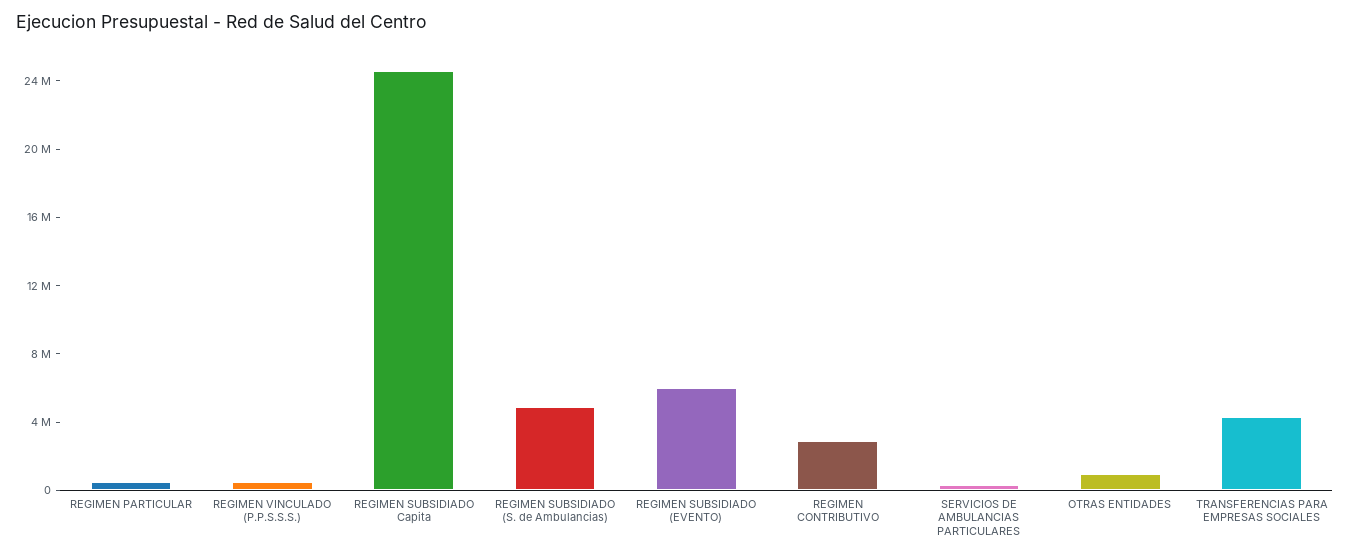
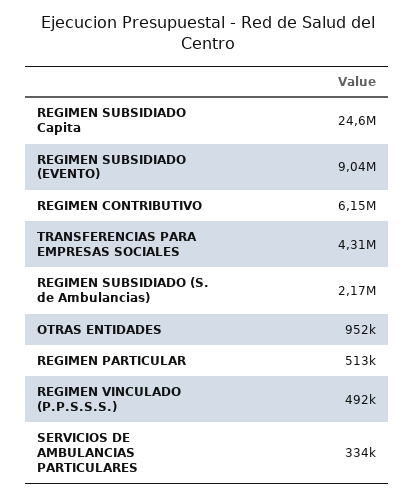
  {
    "REGIMEN PARTICULAR": 513000,
    "REGIMEN VINCULADO (P.P.S.S.S.)": 492000,
    "REGIMEN SUBSIDIADO Capita": 24600000,
-   "REGIMEN SUBSIDIADO (S. de Ambulancias)": 5000000,
+   "REGIMEN SUBSIDIADO (S. de Ambulancias)": 2170000,
-   "REGIMEN SUBSIDIADO (EVENTO)": 6000000,
+   "REGIMEN SUBSIDIADO (EVENTO)": 9040000,
-   "REGIMEN CONTRIBUTIVO": 3000000,
+   "REGIMEN CONTRIBUTIVO": 6150000,
    "SERVICIOS DE AMBULANCIAS PARTICULARES": 334000,
    "OTRAS ENTIDADES": 952000,
    "TRANSFERENCIAS PARA EMPRESAS SOCIALES": 4310000
  }

